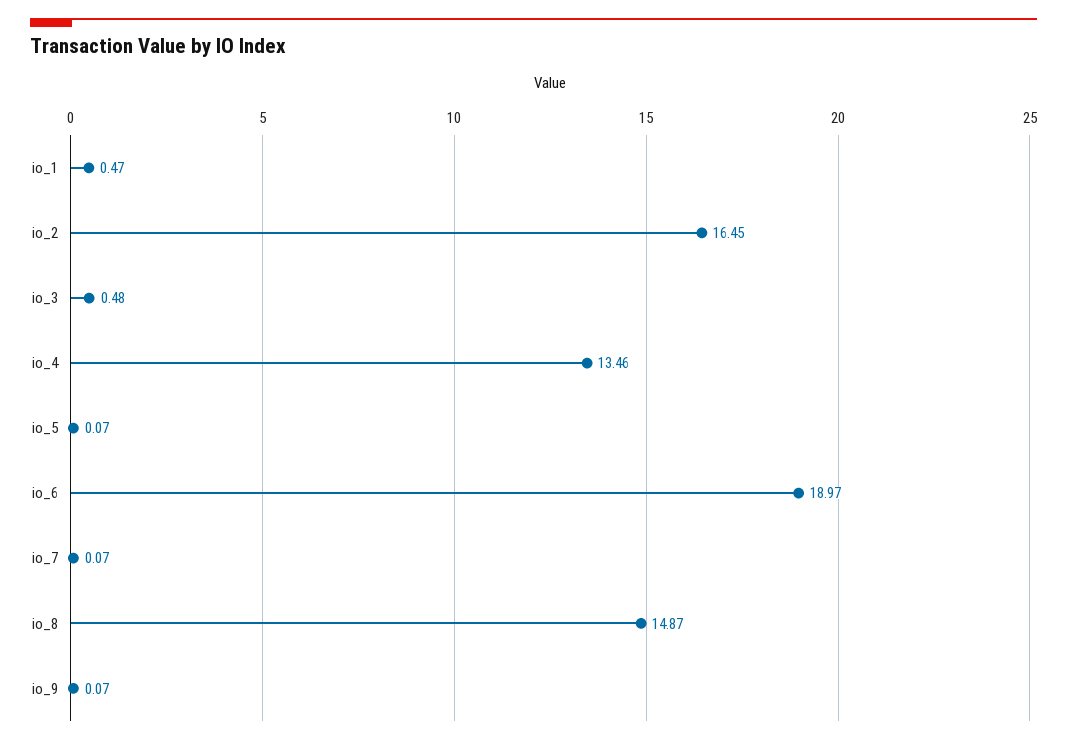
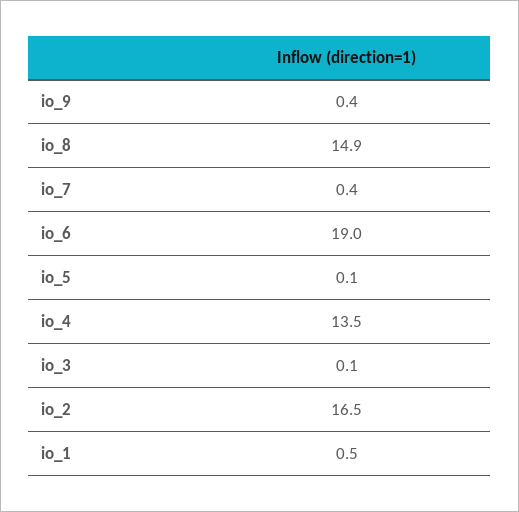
  {
    "io_1": 0.47,
    "io_2": 16.45,
-   "io_3": 0.48,
+   "io_3": 0.1,
    "io_4": 13.46,
    "io_5": 0.07,
    "io_6": 18.97,
-   "io_7": 0.07,
+   "io_7": 0.4,
    "io_8": 14.87,
-   "io_9": 0.07
+   "io_9": 0.4
  }

